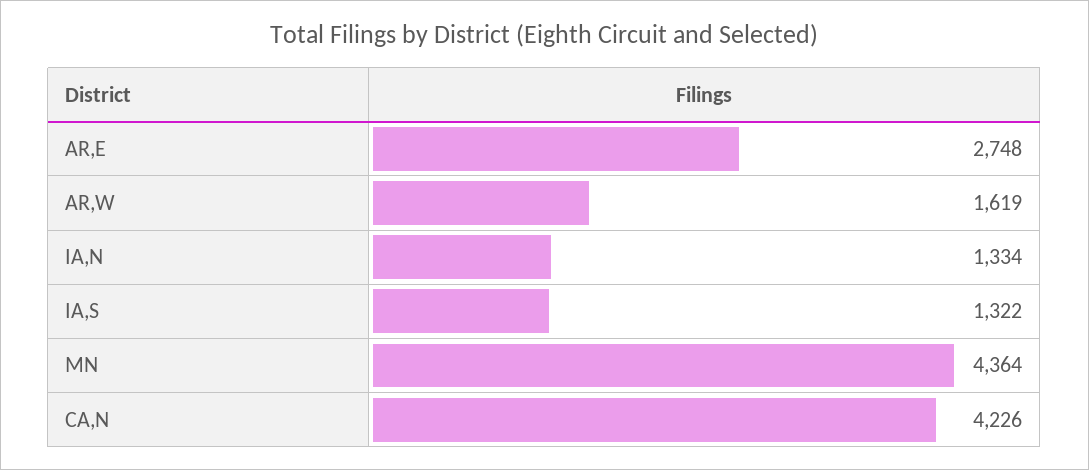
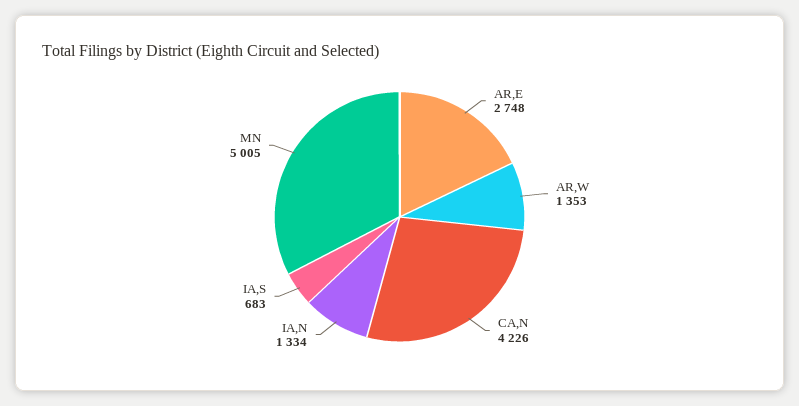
  {
    "AR,E": 2748,
-   "AR,W": 1619,
+   "AR,W": 1353,
    "IA,N": 1334,
-   "IA,S": 1322,
+   "IA,S": 683,
-   "MN": 4364,
+   "MN": 5005,
    "CA,N": 4226
  }

